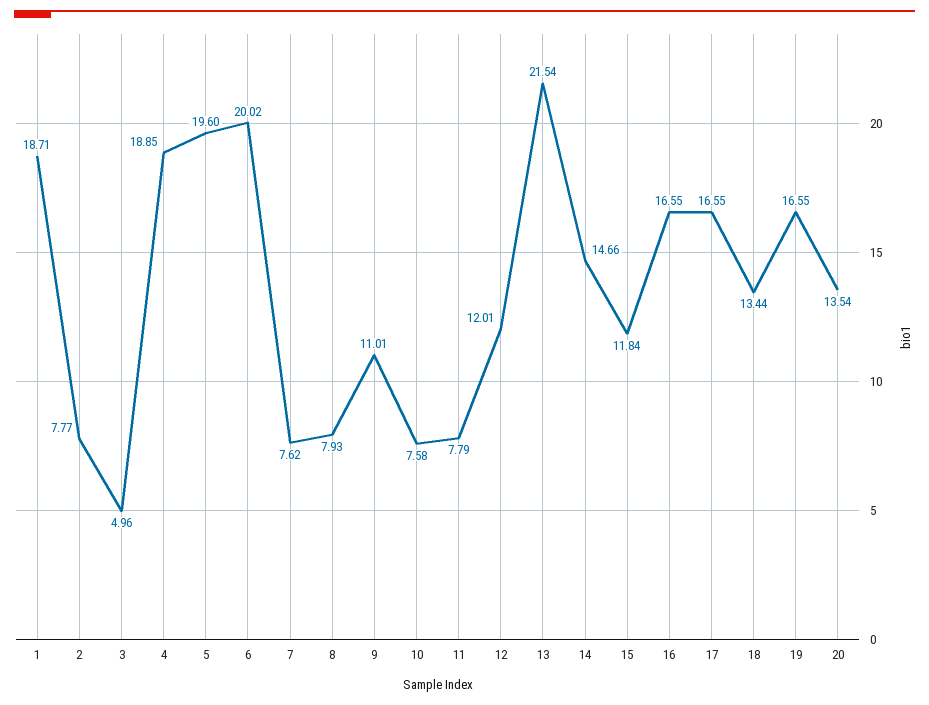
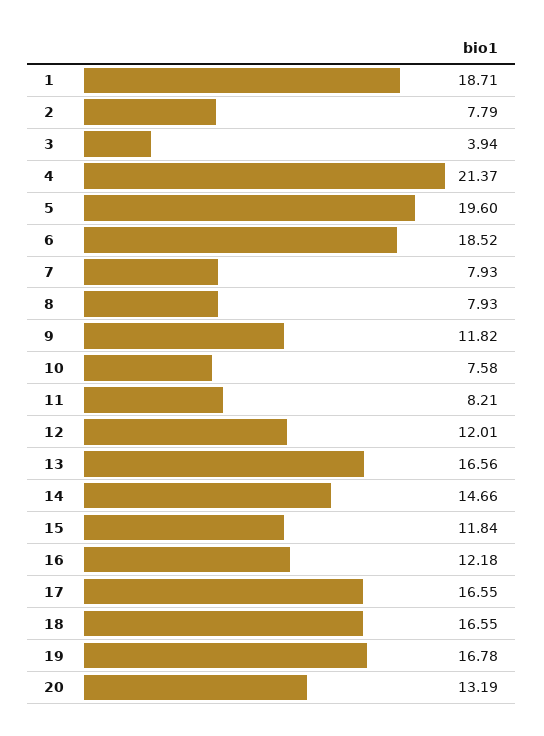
  {
    "1": 18.71,
-   "2": 7.77,
+   "2": 7.79,
-   "3": 4.96,
+   "3": 3.94,
-   "4": 18.85,
+   "4": 21.37,
    "5": 19.6,
-   "6": 20.02,
+   "6": 18.52,
-   "7": 7.62,
+   "7": 7.93,
    "8": 7.93,
-   "9": 11.01,
+   "9": 11.82,
    "10": 7.58,
-   "11": 7.79,
+   "11": 8.21,
    "12": 12.01,
-   "13": 21.54,
+   "13": 16.56,
    "14": 14.66,
    "15": 11.84,
-   "16": 16.55,
+   "16": 12.18,
    "17": 16.55,
-   "18": 13.44,
+   "18": 16.55,
-   "19": 16.55,
+   "19": 16.78,
-   "20": 13.54
+   "20": 13.19
  }

